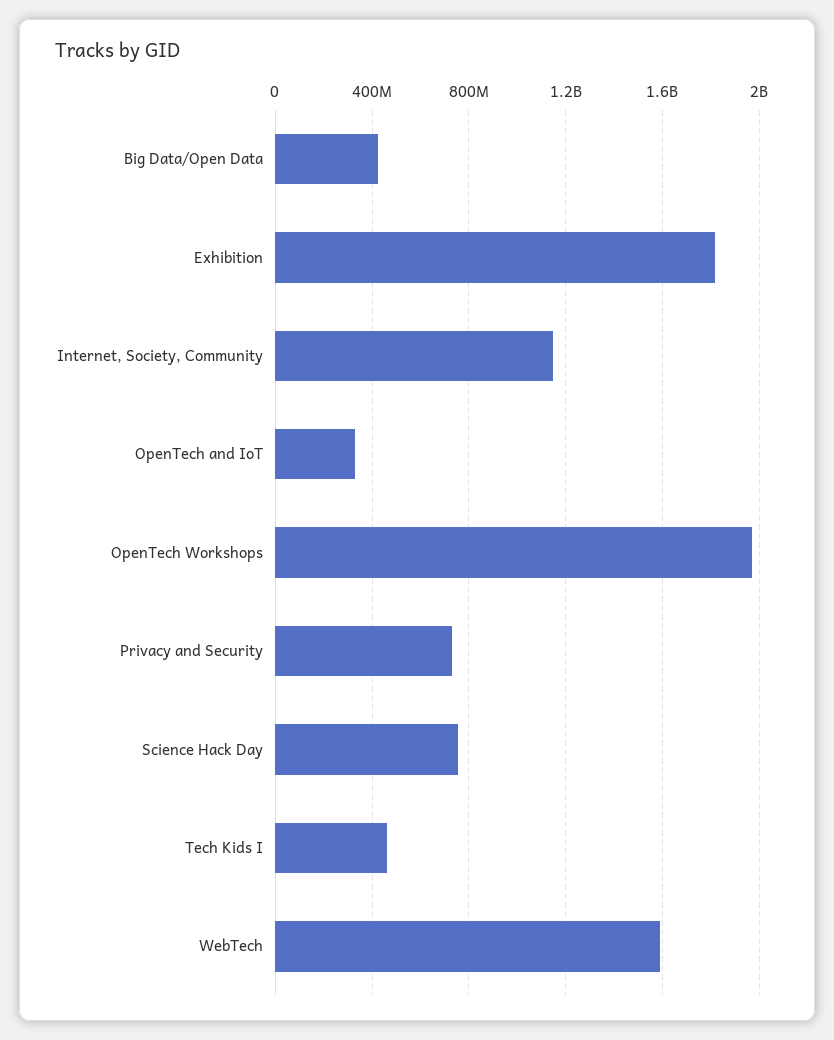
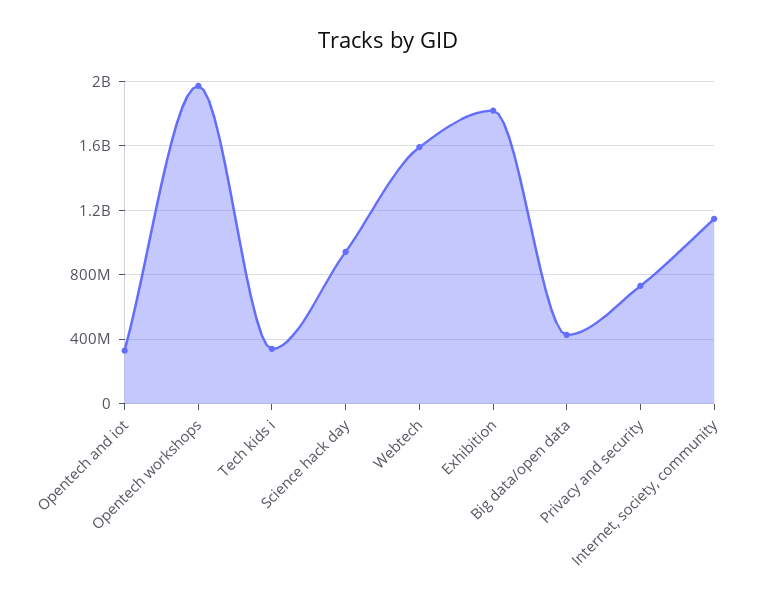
  {
    "Big Data/Open Data": 450000000,
    "Exhibition": 1800000000,
    "Internet, Society, Community": 1150000000,
    "OpenTech and IoT": 350000000,
    "OpenTech Workshops": 1950000000,
    "Privacy and Security": 750000000,
-   "Science Hack Day": 750000000,
+   "Science Hack Day": 950000000,
-   "Tech Kids I": 450000000,
+   "Tech Kids I": 350000000,
    "WebTech": 1600000000
  }

